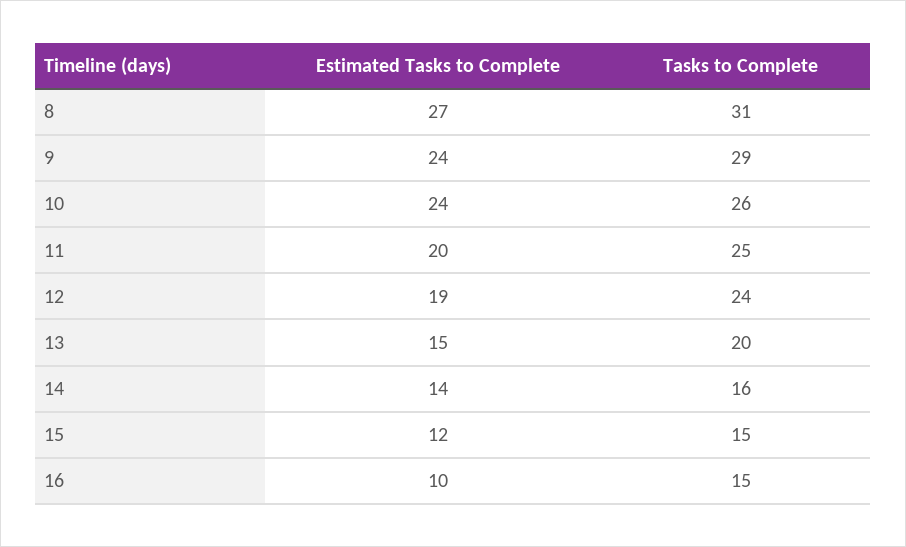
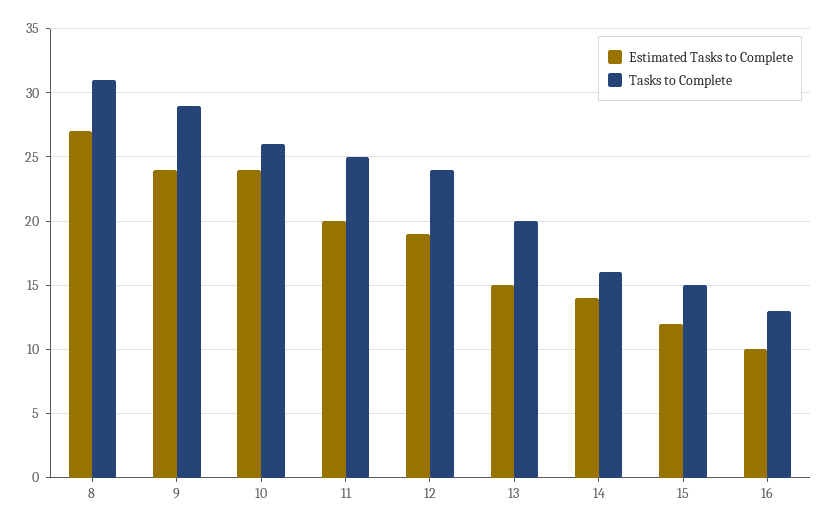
  {
    "Estimated Tasks to Complete": {
      "8": 27,
      "9": 24,
      "10": 24,
      "11": 20,
      "12": 19,
      "13": 15,
      "14": 14,
      "15": 12,
      "16": 10
    },
    "Tasks to Complete": {
      "8": 31,
      "9": 29,
      "10": 26,
      "11": 25,
      "12": 24,
      "13": 20,
      "14": 16,
      "15": 15,
-     "16": 15
+     "16": 13
    }
  }

